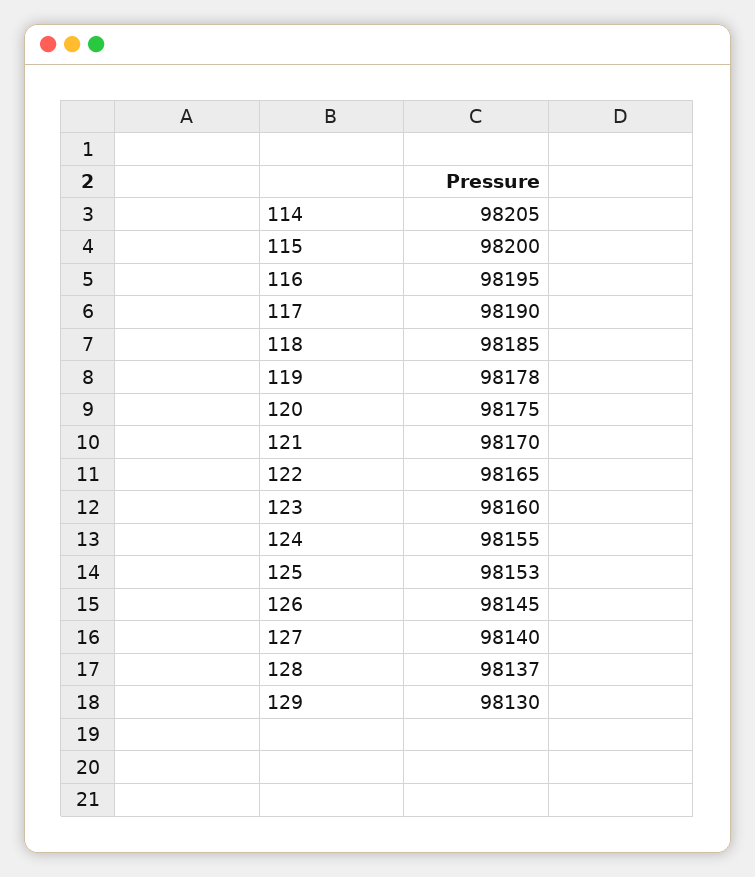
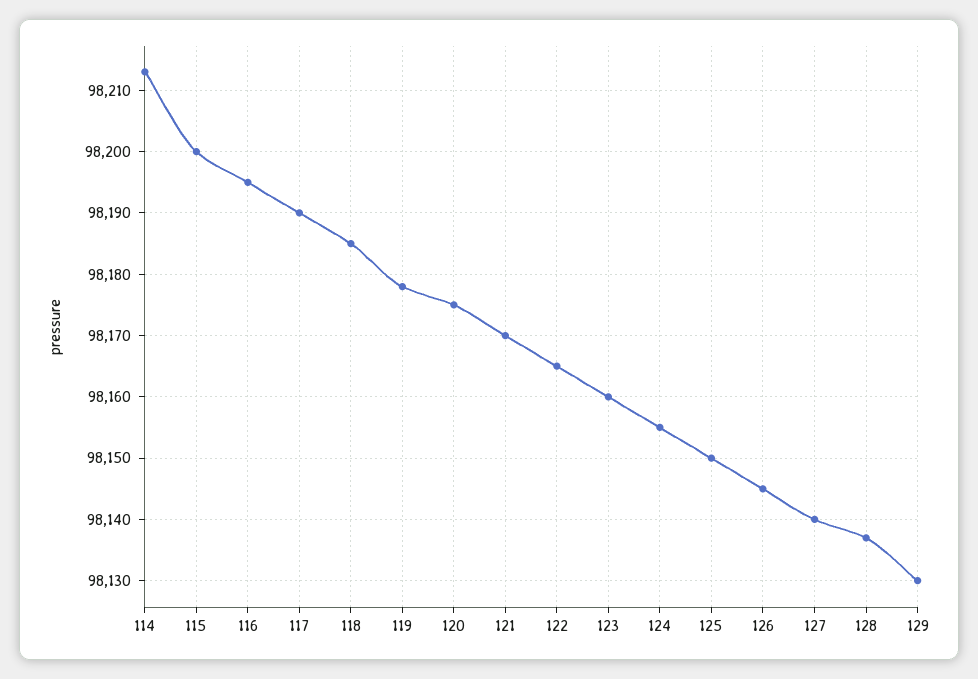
  {
-   "114": 98205,
+   "114": 98213,
    "115": 98200,
    "116": 98195,
    "117": 98190,
    "118": 98185,
    "119": 98178,
    "120": 98175,
    "121": 98170,
    "122": 98165,
    "123": 98160,
    "124": 98155,
-   "125": 98153,
+   "125": 98150,
    "126": 98145,
    "127": 98140,
    "128": 98137,
    "129": 98130
  }

